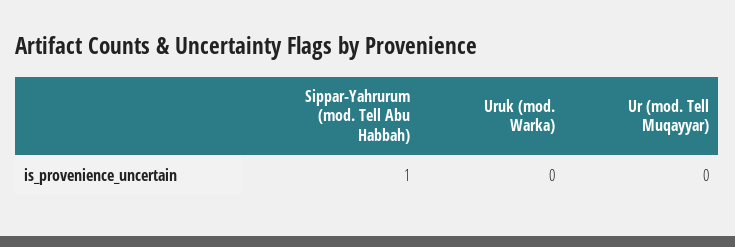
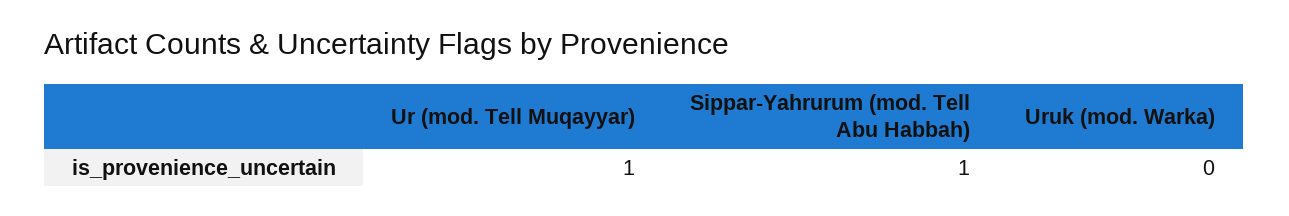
  {
    "Sippar-Yahrurum (mod. Tell Abu Habbah)": 1,
    "Uruk (mod. Warka)": 0,
-   "Ur (mod. Tell Muqayyar)": 0
+   "Ur (mod. Tell Muqayyar)": 1
  }

